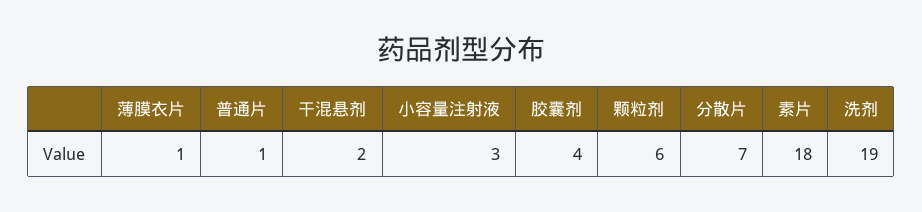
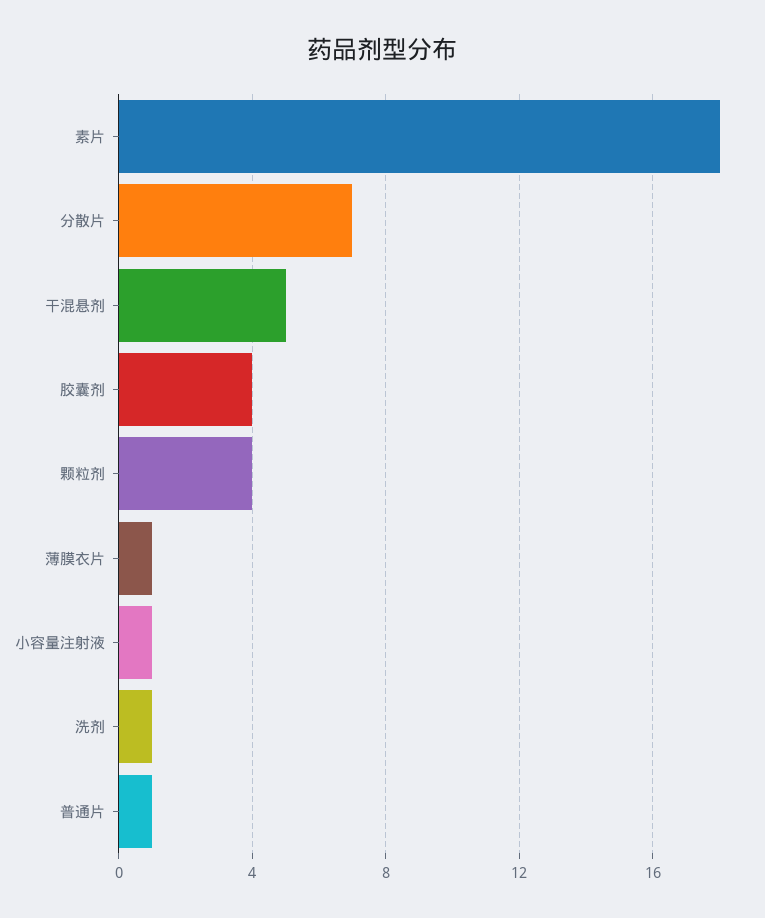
  {
    "薄膜衣片": 1,
    "普通片": 1,
-   "干混悬剂": 2,
+   "干混悬剂": 5,
-   "小容量注射液": 3,
+   "小容量注射液": 1,
    "胶囊剂": 4,
-   "颗粒剂": 6,
+   "颗粒剂": 4,
    "分散片": 7,
    "素片": 18,
-   "洗剂": 19
+   "洗剂": 1
  }

